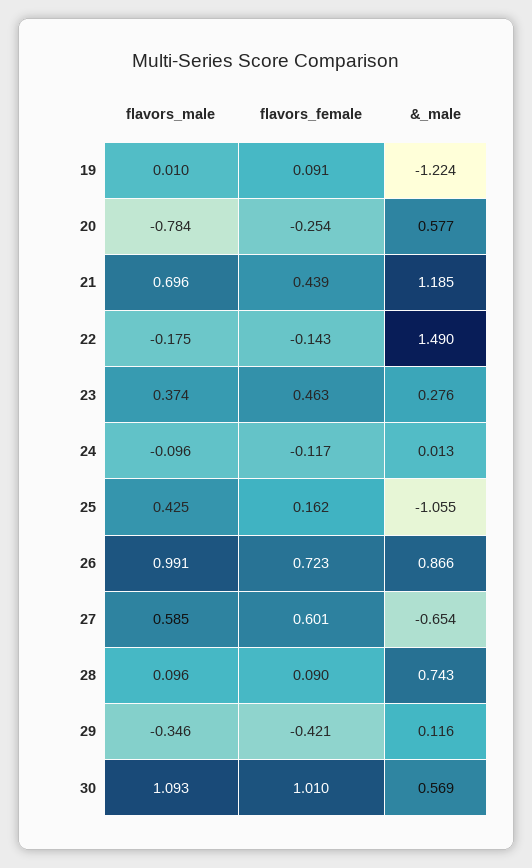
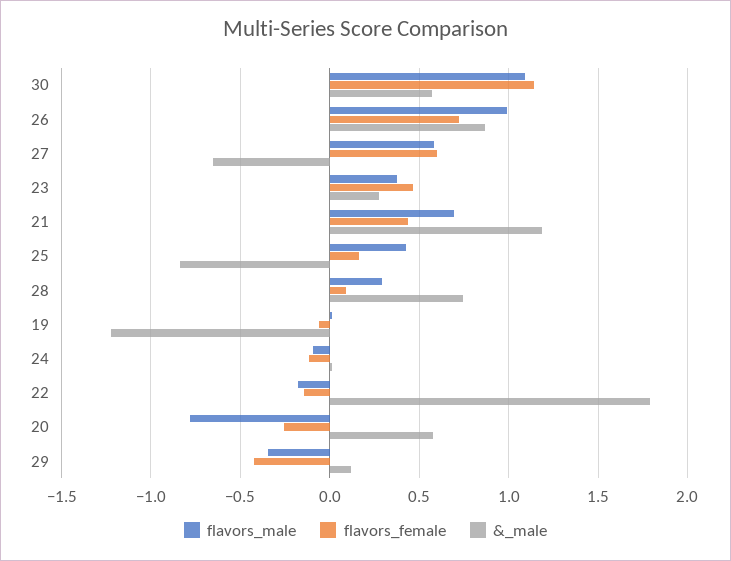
  {
    "flavors_male": {
      "19": 0.01,
      "20": -0.784,
      "21": 0.696,
      "22": -0.175,
      "23": 0.374,
      "24": -0.096,
      "25": 0.425,
      "26": 0.991,
      "27": 0.585,
-     "28": 0.096,
+     "28": 0.3,
      "29": -0.346,
      "30": 1.093
    },
    "flavors_female": {
-     "19": 0.091,
+     "19": -0.05,
      "20": -0.254,
      "21": 0.439,
      "22": -0.143,
      "23": 0.463,
      "24": -0.117,
      "25": 0.162,
      "26": 0.723,
      "27": 0.601,
      "28": 0.09,
      "29": -0.421,
-     "30": 1.01
+     "30": 1.15
    },
    "&_male": {
      "19": -1.224,
      "20": 0.577,
      "21": 1.185,
-     "22": 1.49,
+     "22": 1.8,
      "23": 0.276,
      "24": 0.013,
-     "25": -1.055,
+     "25": -0.85,
      "26": 0.866,
      "27": -0.654,
      "28": 0.743,
      "29": 0.116,
      "30": 0.569
    }
  }

